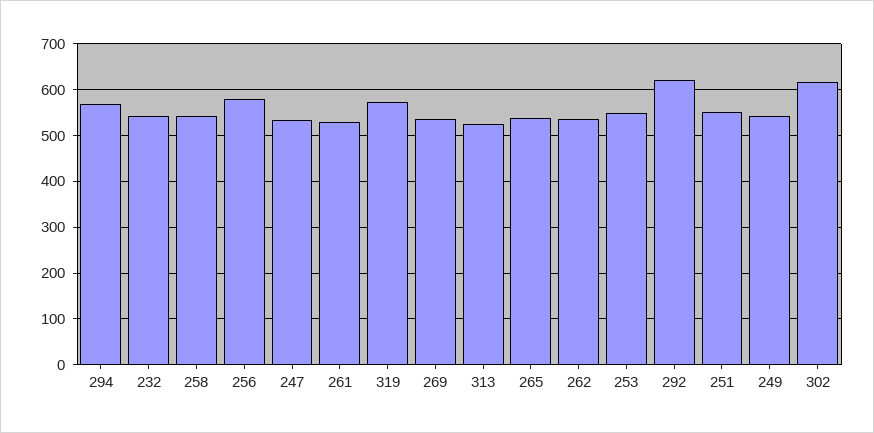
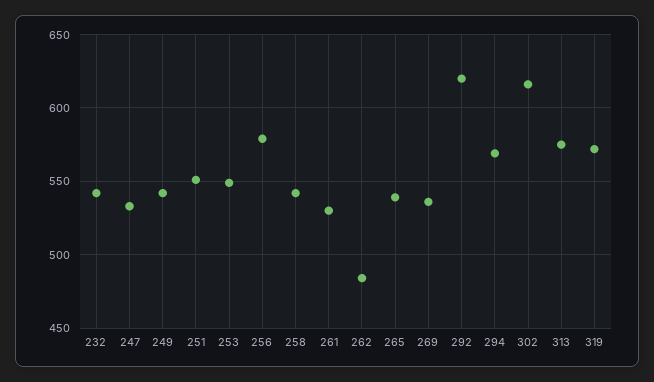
  {
    "294": 570,
    "232": 540,
    "258": 540,
    "256": 580,
    "247": 535,
    "261": 530,
    "319": 570,
    "269": 535,
-   "313": 520,
+   "313": 575,
    "265": 540,
-   "262": 540,
+   "262": 485,
    "253": 550,
    "292": 620,
    "251": 550,
    "249": 540,
    "302": 615
  }

